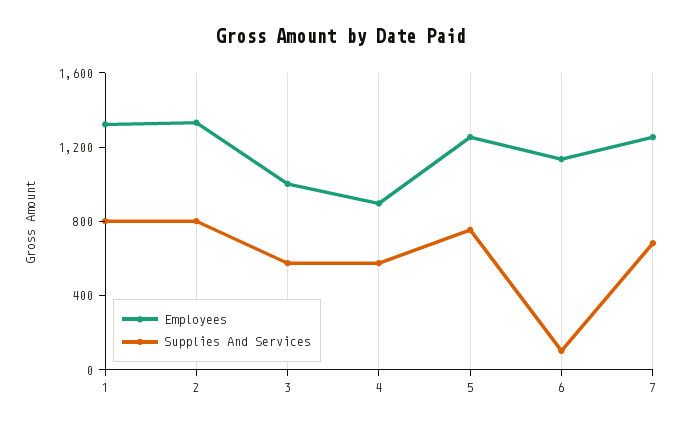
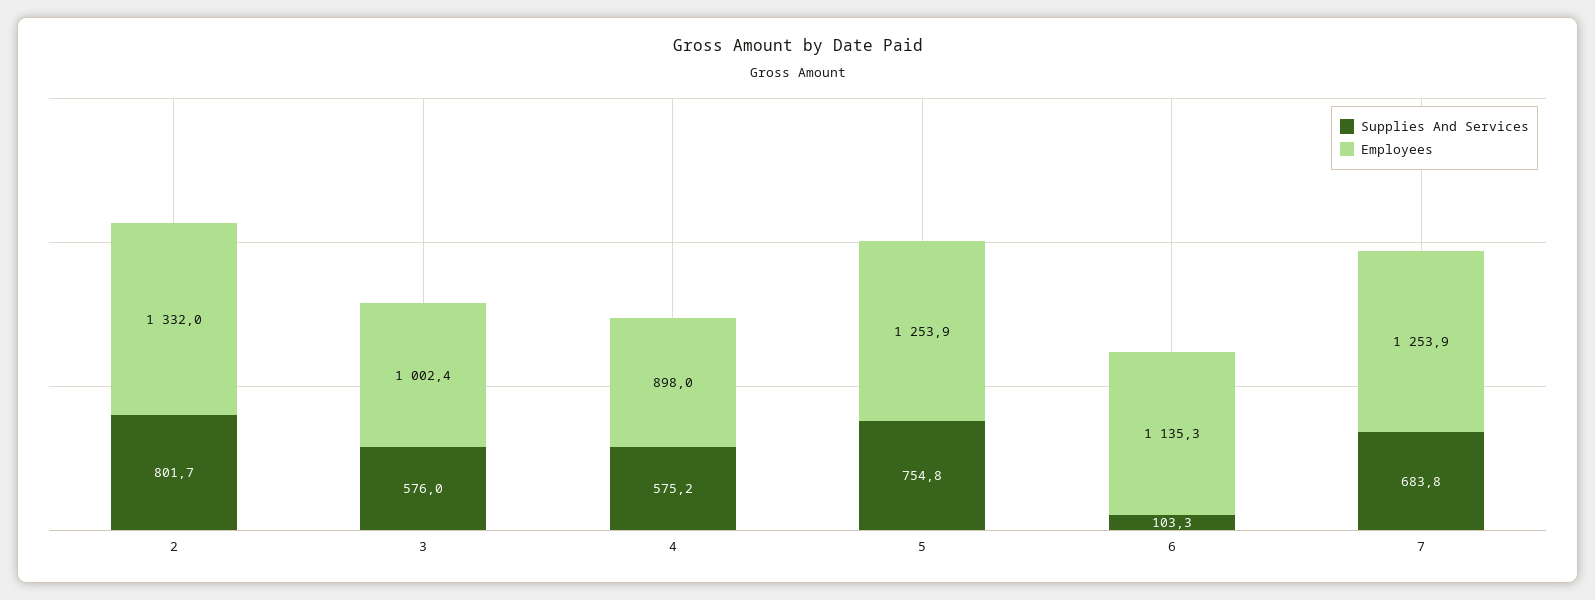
  {
    "Employees": {
-     "1": 1300,
      "2": 1332,
      "3": 1002.4,
      "4": 898,
      "5": 1253.9,
      "6": 1135.3,
      "7": 1253.9
    },
    "Supplies And Services": {
-     "1": 800,
      "2": 801.7,
      "3": 576,
      "4": 575.2,
      "5": 754.8,
      "6": 103.3,
      "7": 683.8
    }
  }

